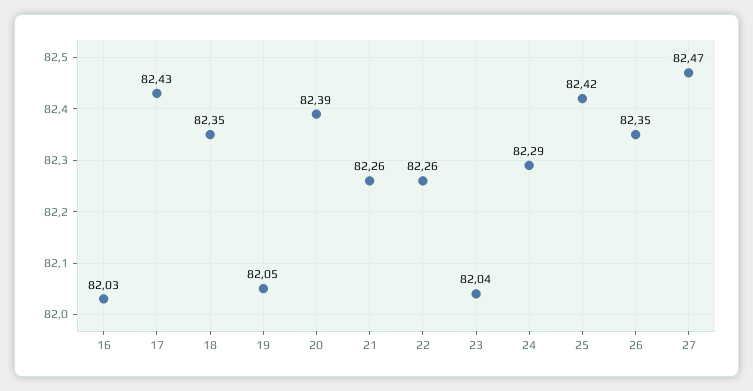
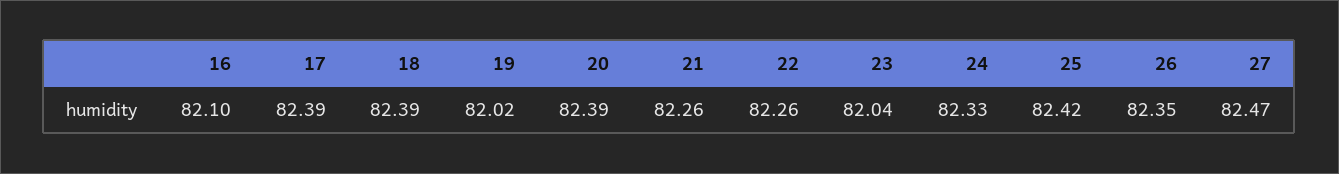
  {
-   "16": 82.03,
+   "16": 82.1,
-   "17": 82.43,
+   "17": 82.39,
-   "18": 82.35,
+   "18": 82.39,
-   "19": 82.05,
+   "19": 82.02,
    "20": 82.39,
    "21": 82.26,
    "22": 82.26,
    "23": 82.04,
-   "24": 82.29,
+   "24": 82.33,
    "25": 82.42,
    "26": 82.35,
    "27": 82.47
  }

